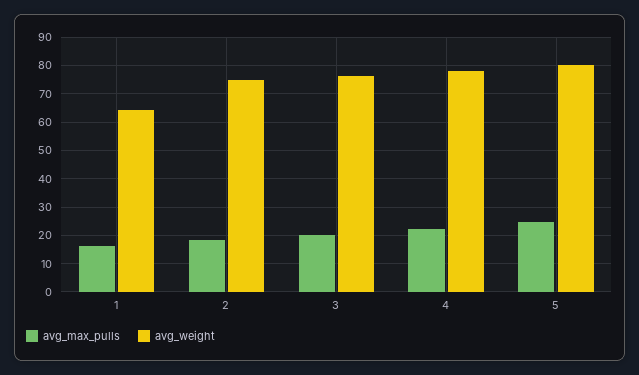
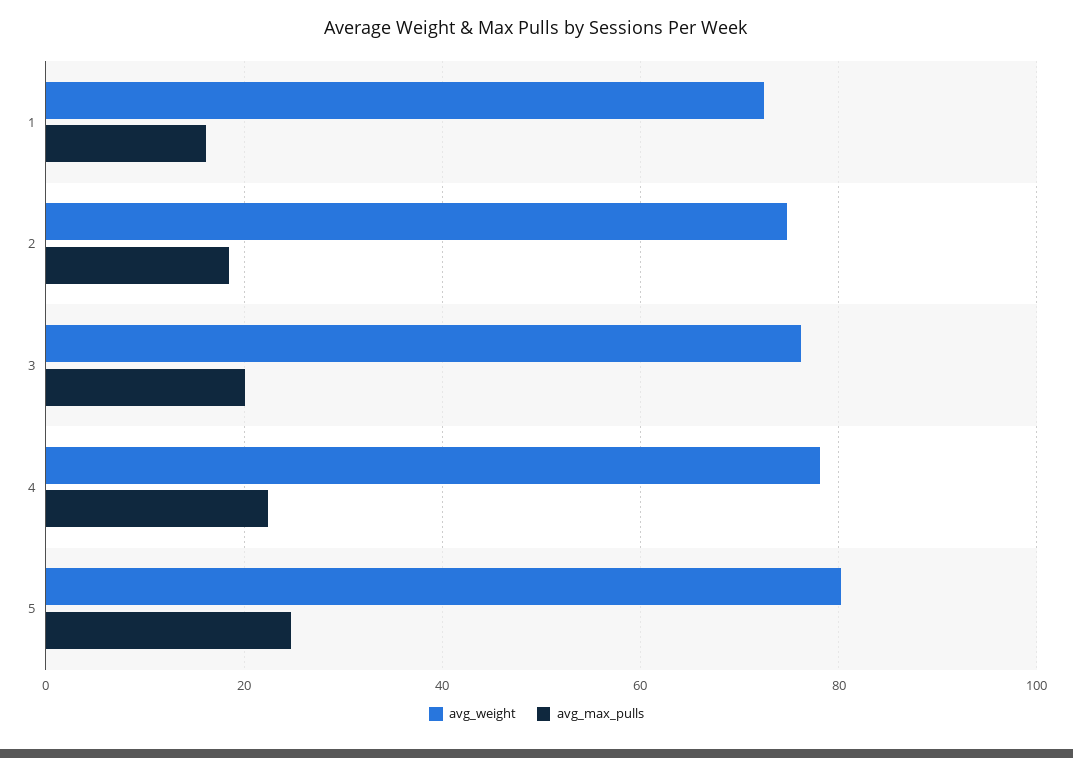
  {
    "avg_max_pulls": {
      "1": 16,
      "2": 18,
      "3": 20,
      "4": 22,
      "5": 24
    },
    "avg_weight": {
-     "1": 65,
+     "1": 72,
      "2": 74,
      "3": 76,
      "4": 78,
      "5": 80
    }
  }

